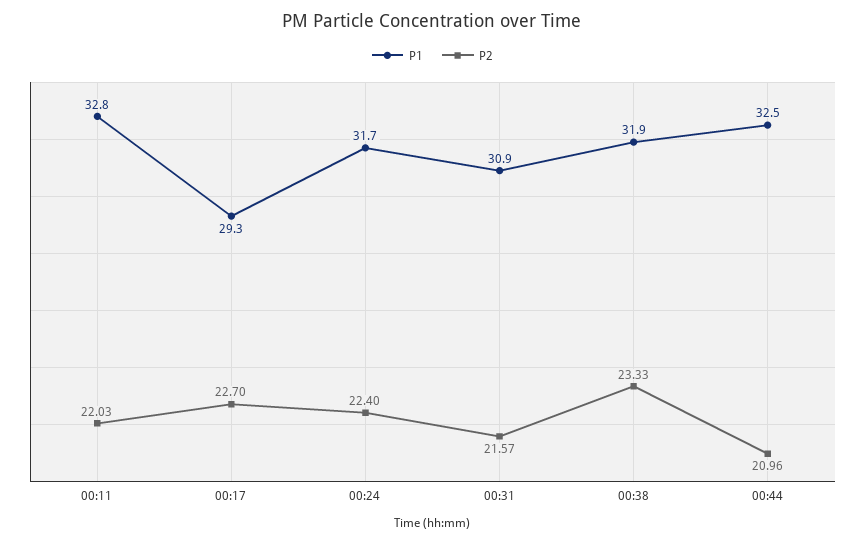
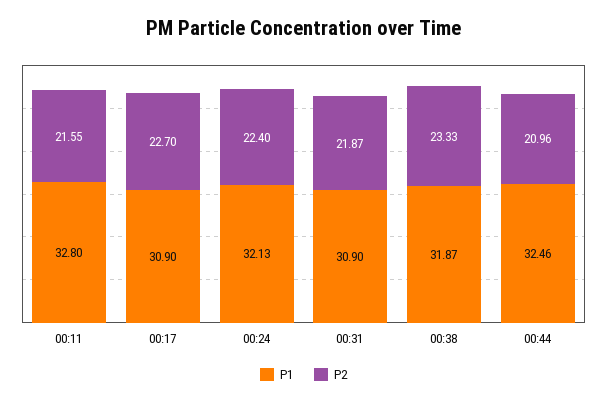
  {
    "P1": {
      "00:11": 32.8,
-     "00:17": 29.3,
+     "00:17": 30.9,
-     "00:24": 31.7,
+     "00:24": 32.13,
      "00:31": 30.9,
      "00:38": 31.87,
      "00:44": 32.46
    },
    "P2": {
-     "00:11": 22.03,
+     "00:11": 21.55,
      "00:17": 22.7,
      "00:24": 22.4,
-     "00:31": 21.57,
+     "00:31": 21.87,
      "00:38": 23.33,
      "00:44": 20.96
    }
  }

